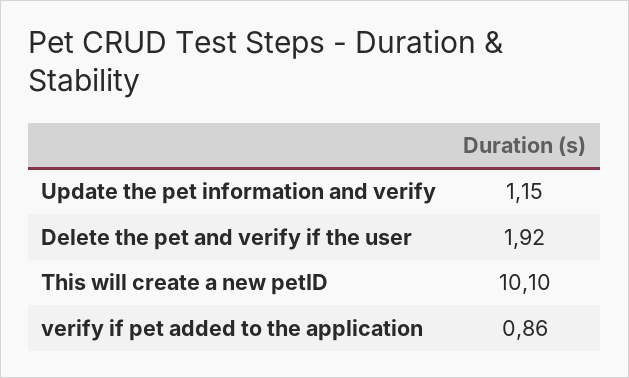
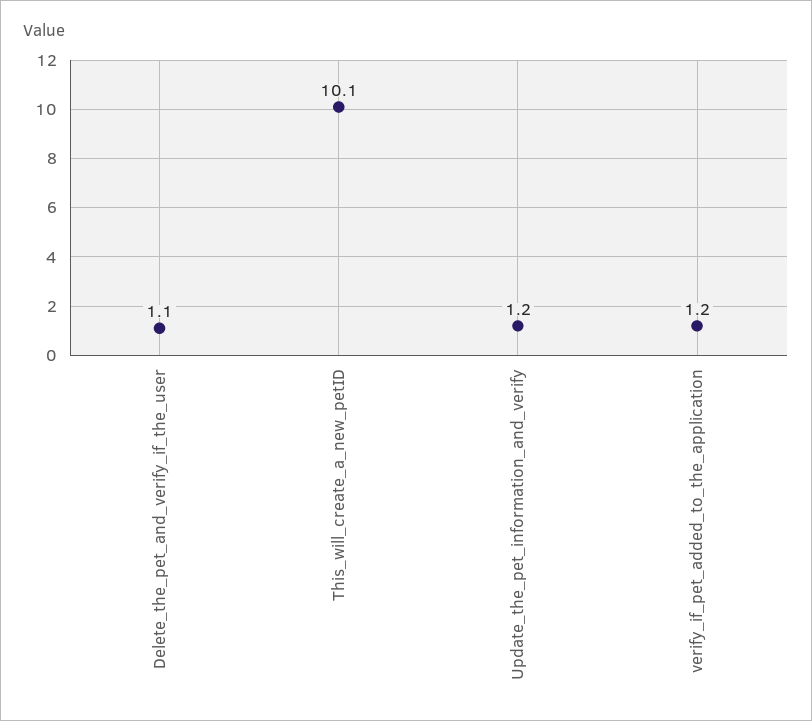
  {
    "Update the pet information and verify": 1.15,
-   "Delete the pet and verify if the user": 1.92,
+   "Delete the pet and verify if the user": 1.1,
    "This will create a new petID": 10.1,
-   "verify if pet added to the application": 0.86
+   "verify if pet added to the application": 1.2
  }

